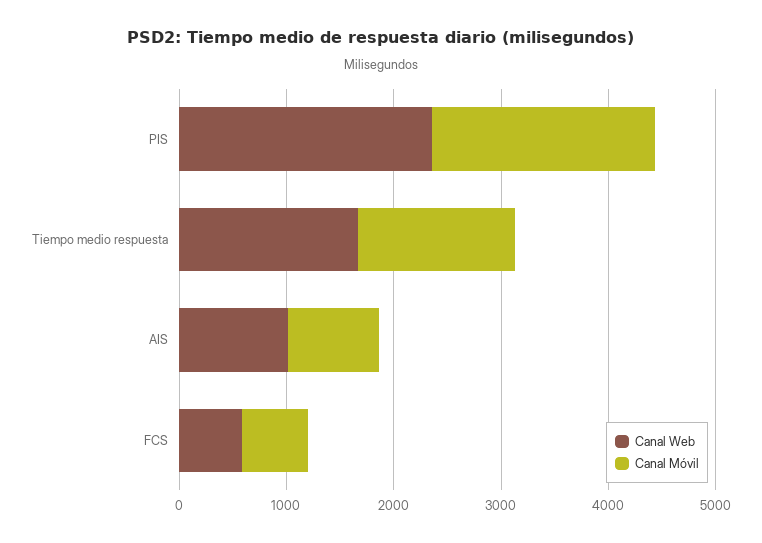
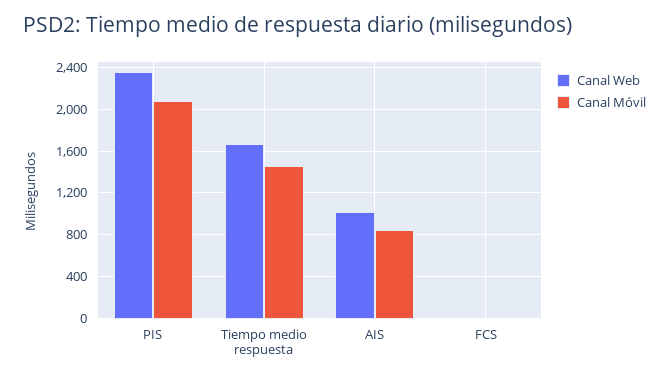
  {
    "Canal Web": {
      "PIS": 2400,
      "Tiempo medio respuesta": 1700,
      "AIS": 1000,
-     "FCS": 600
+     "FCS": 0
    },
    "Canal Móvil": {
      "PIS": 2100,
      "Tiempo medio respuesta": 1500,
      "AIS": 800,
-     "FCS": 600
+     "FCS": 0
    }
  }

